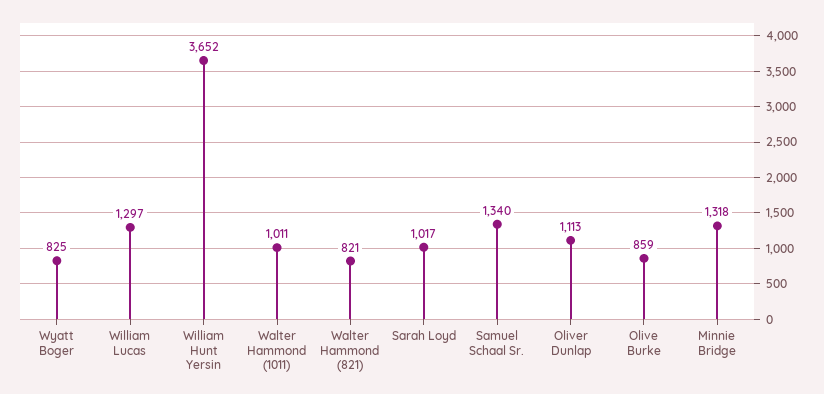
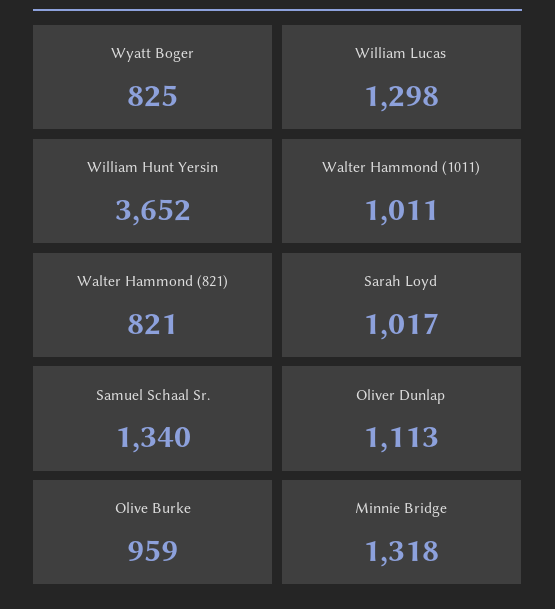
  {
    "Wyatt Boger": 825,
-   "William Lucas": 1297,
+   "William Lucas": 1298,
    "William Hunt Yersin": 3652,
    "Walter Hammond (1011)": 1011,
    "Walter Hammond (821)": 821,
    "Sarah Loyd": 1017,
    "Samuel Schaal Sr.": 1340,
    "Oliver Dunlap": 1113,
-   "Olive Burke": 859,
+   "Olive Burke": 959,
    "Minnie Bridge": 1318
  }

